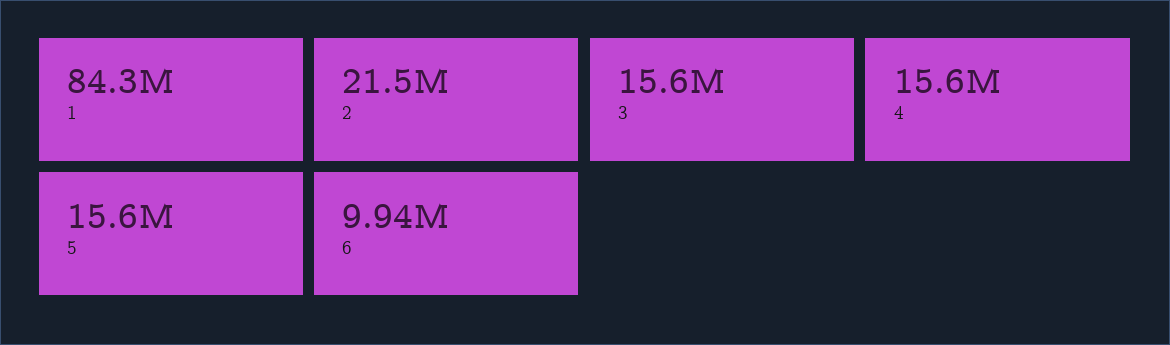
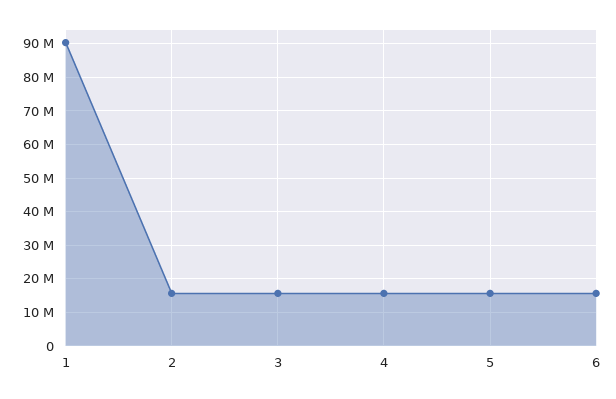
  {
-   "1": 84300000,
+   "1": 90000000,
-   "2": 21500000,
+   "2": 16000000,
    "3": 15600000,
    "4": 15600000,
    "5": 15600000,
-   "6": 9940000
+   "6": 16000000
  }

